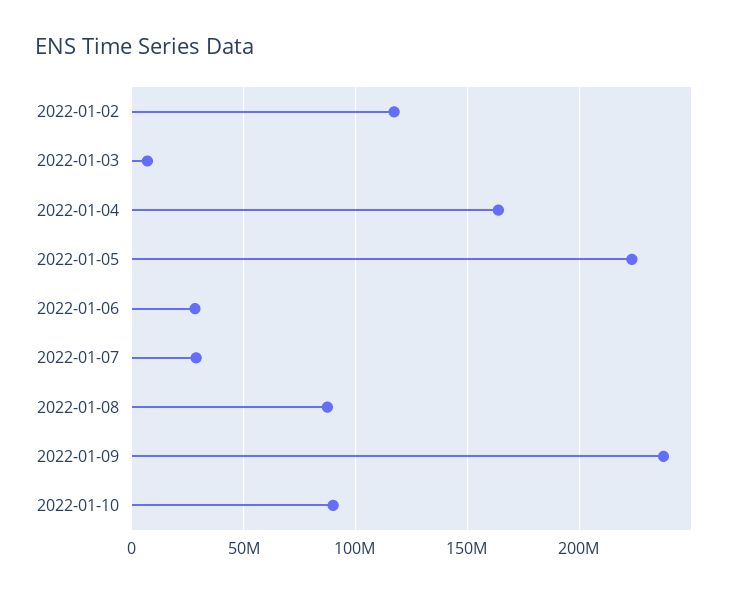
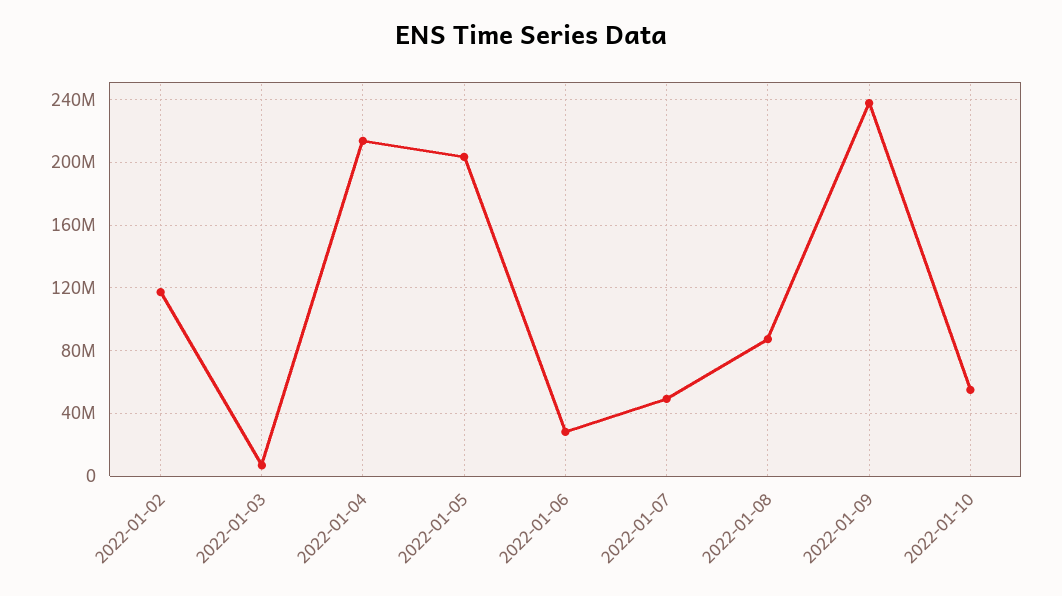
  {
    "2022-01-02": 115000000,
    "2022-01-03": 5000000,
-   "2022-01-04": 165000000,
+   "2022-01-04": 215000000,
-   "2022-01-05": 225000000,
+   "2022-01-05": 205000000,
    "2022-01-06": 30000000,
-   "2022-01-07": 30000000,
+   "2022-01-07": 50000000,
    "2022-01-08": 85000000,
    "2022-01-09": 240000000,
-   "2022-01-10": 90000000
+   "2022-01-10": 55000000
  }

